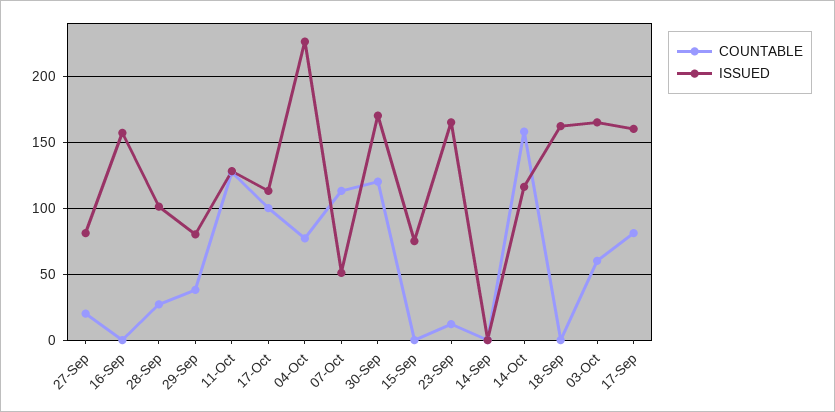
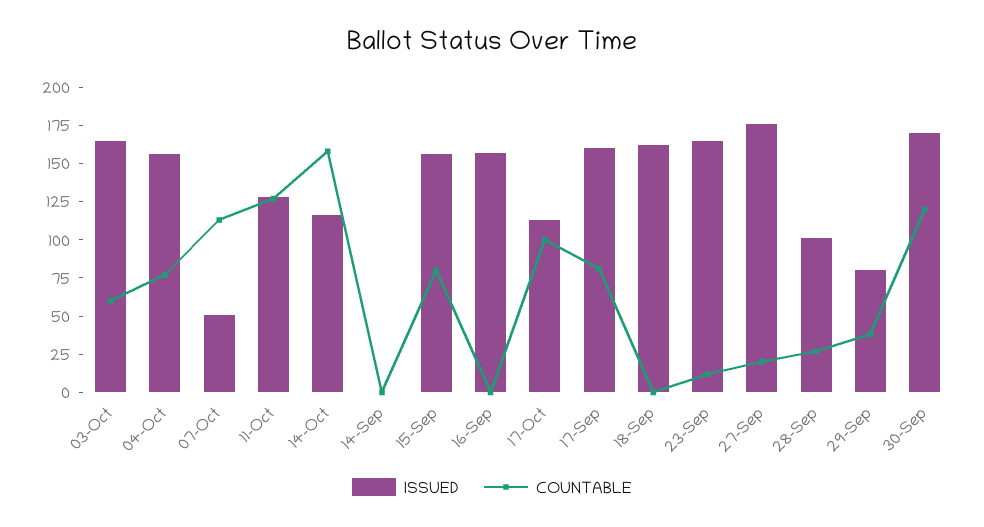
  {
    "COUNTABLE": {
      "27-Sep": 20,
      "16-Sep": 0,
      "28-Sep": 25,
      "29-Sep": 40,
      "11-Oct": 125,
      "17-Oct": 100,
      "04-Oct": 75,
      "07-Oct": 115,
      "30-Sep": 120,
-     "15-Sep": 0,
+     "15-Sep": 75,
      "23-Sep": 10,
      "14-Sep": 0,
      "14-Oct": 160,
      "18-Sep": 0,
      "03-Oct": 60,
      "17-Sep": 80
    },
    "ISSUED": {
-     "27-Sep": 80,
+     "27-Sep": 175,
      "16-Sep": 155,
      "28-Sep": 100,
      "29-Sep": 80,
      "11-Oct": 130,
      "17-Oct": 115,
-     "04-Oct": 225,
+     "04-Oct": 150,
      "07-Oct": 50,
      "30-Sep": 170,
-     "15-Sep": 75,
+     "15-Sep": 150,
      "23-Sep": 165,
      "14-Sep": 0,
      "14-Oct": 115,
      "18-Sep": 160,
      "03-Oct": 165,
      "17-Sep": 160
    }
  }

